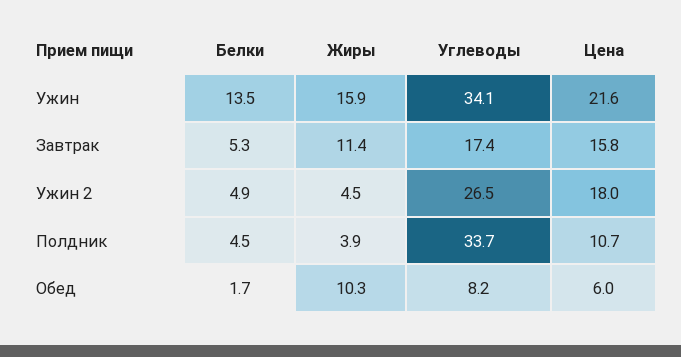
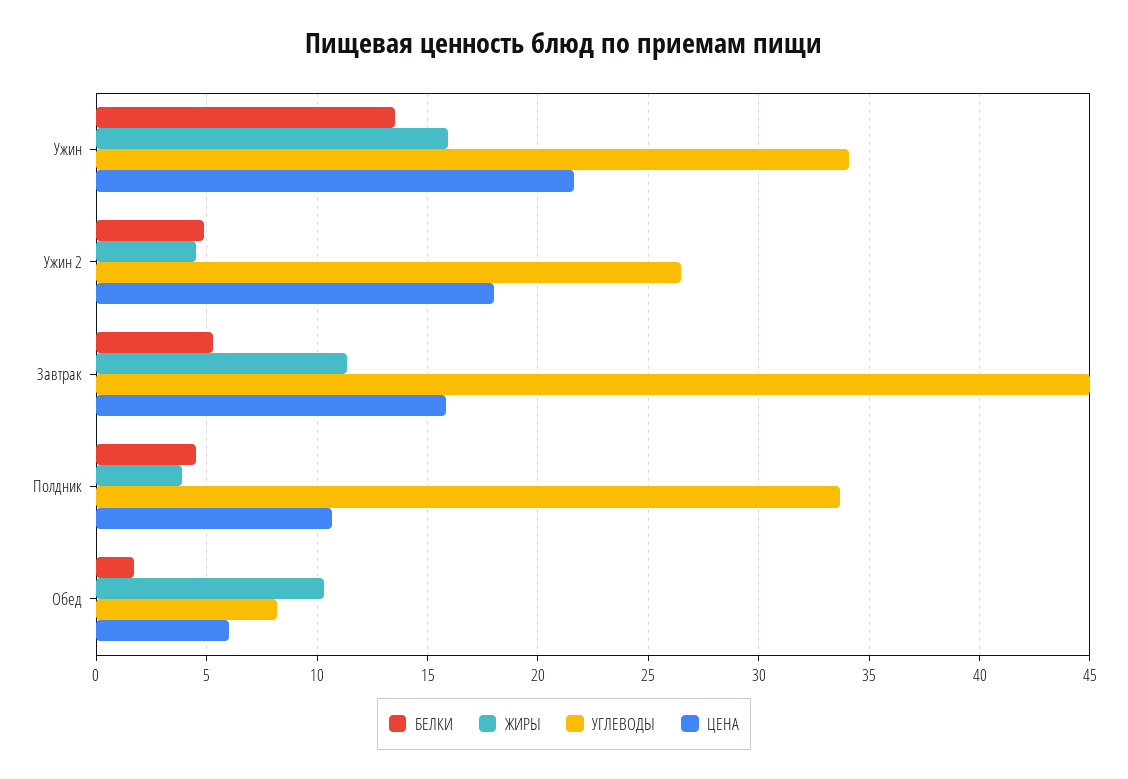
  {
    "Белки": {
      "Ужин": 13.5,
      "Завтрак": 5.3,
      "Ужин 2": 4.9,
      "Полдник": 4.5,
      "Обед": 1.7
    },
    "Жиры": {
      "Ужин": 15.9,
      "Завтрак": 11.4,
      "Ужин 2": 4.5,
      "Полдник": 3.9,
      "Обед": 10.3
    },
    "Углеводы": {
      "Ужин": 34.1,
-     "Завтрак": 17.4,
+     "Завтрак": 45,
      "Ужин 2": 26.5,
      "Полдник": 33.7,
      "Обед": 8.2
    },
    "Цена": {
      "Ужин": 21.6,
      "Завтрак": 15.8,
      "Ужин 2": 18,
      "Полдник": 10.7,
      "Обед": 6
    }
  }

